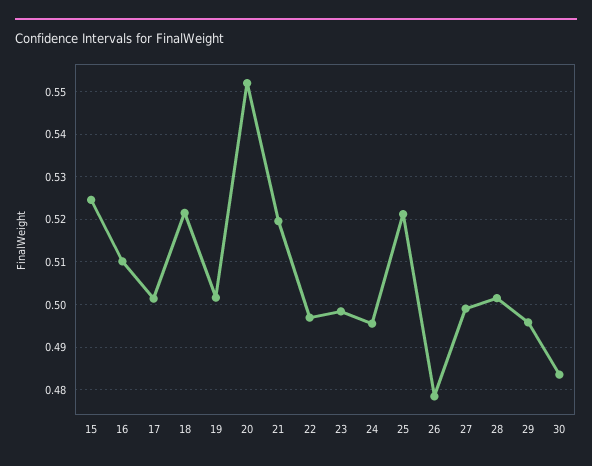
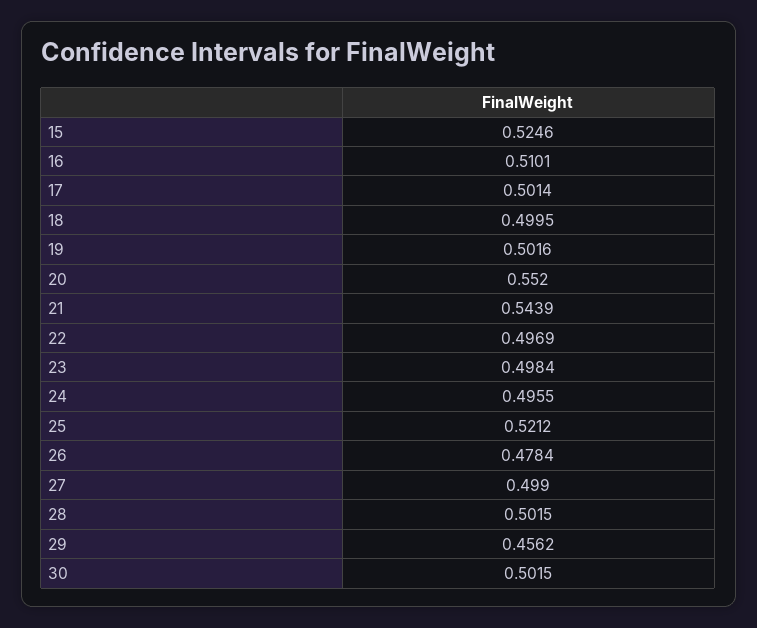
  {
    "15": 0.5246,
    "16": 0.5101,
    "17": 0.5014,
-   "18": 0.522,
+   "18": 0.4995,
    "19": 0.5016,
    "20": 0.552,
-   "21": 0.52,
+   "21": 0.5439,
    "22": 0.4969,
    "23": 0.4984,
    "24": 0.4955,
    "25": 0.5212,
    "26": 0.4784,
    "27": 0.499,
    "28": 0.5015,
-   "29": 0.496,
+   "29": 0.4562,
-   "30": 0.484
+   "30": 0.5015
  }

